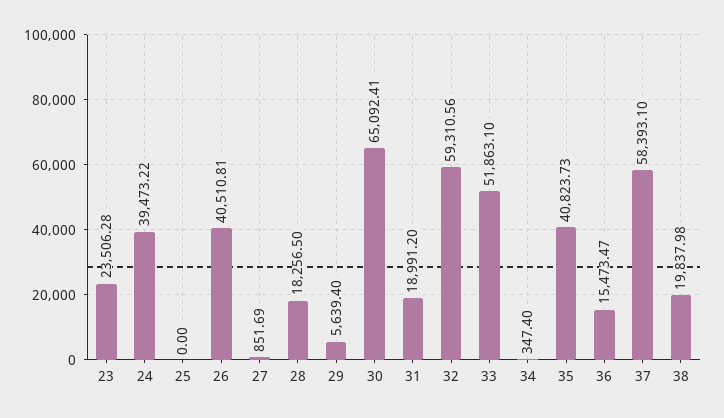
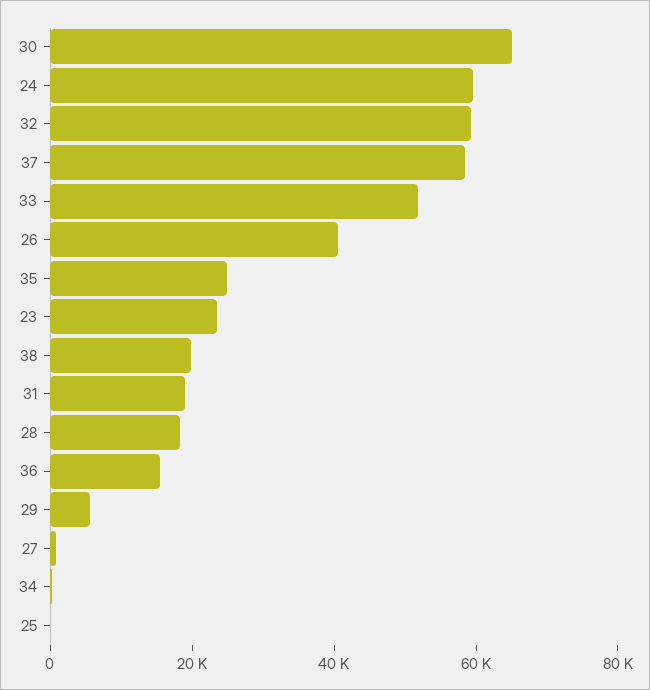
  {
    "23": 23506.28,
-   "24": 39473.22,
+   "24": 60000,
    "25": 0,
    "26": 40510.81,
    "27": 851.69,
    "28": 18256.5,
    "29": 5639.4,
    "30": 65092.41,
    "31": 18991.2,
    "32": 59310.56,
    "33": 51863.1,
    "34": 347.4,
-   "35": 40823.73,
+   "35": 25000,
    "36": 15473.47,
    "37": 58393.1,
    "38": 19837.98
  }

